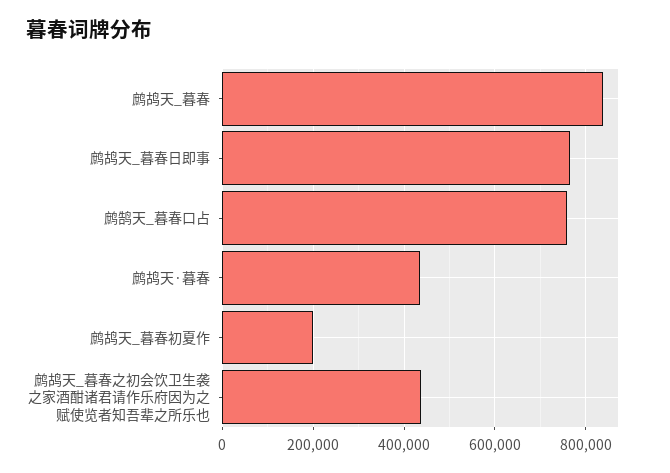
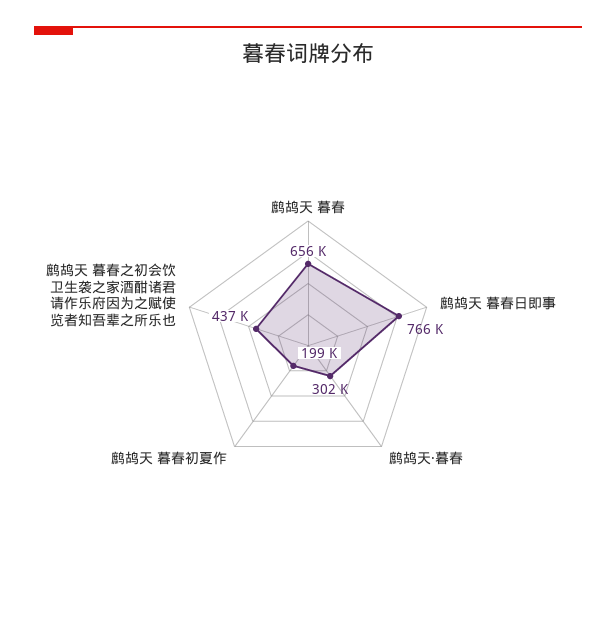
  {
-   "鹧鸪天_暮春": 840000,
+   "鹧鸪天_暮春": 656000,
    "鹧鸪天_暮春日即事": 766000,
-   "鹧鹄天_暮春口占": 760000,
-   "鹧鸪天·暮春": 440000,
+   "鹧鸪天·暮春": 302000,
    "鹧鸪天_暮春初夏作": 199000,
    "鹧鸪天_暮春之初会饮卫生袭之家酒酣诸君请作乐府因为之赋使览者知吾辈之所乐也": 437000
  }

